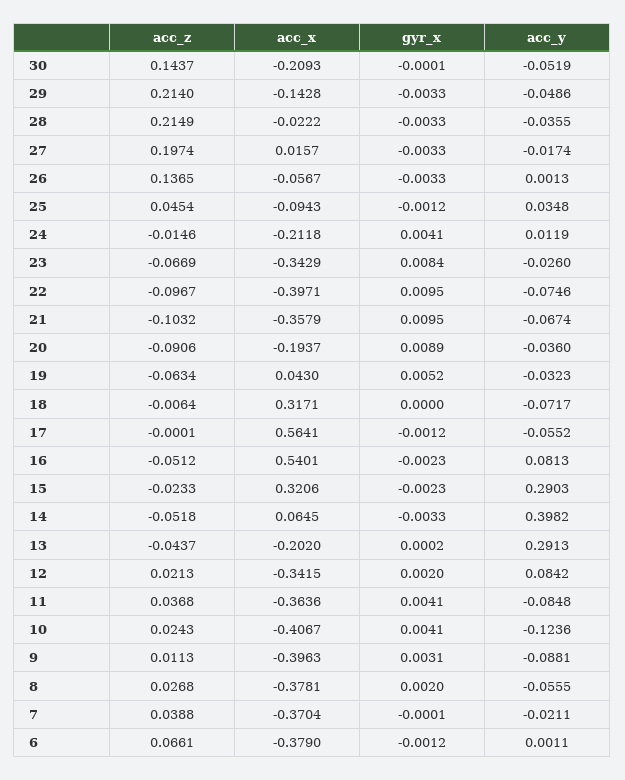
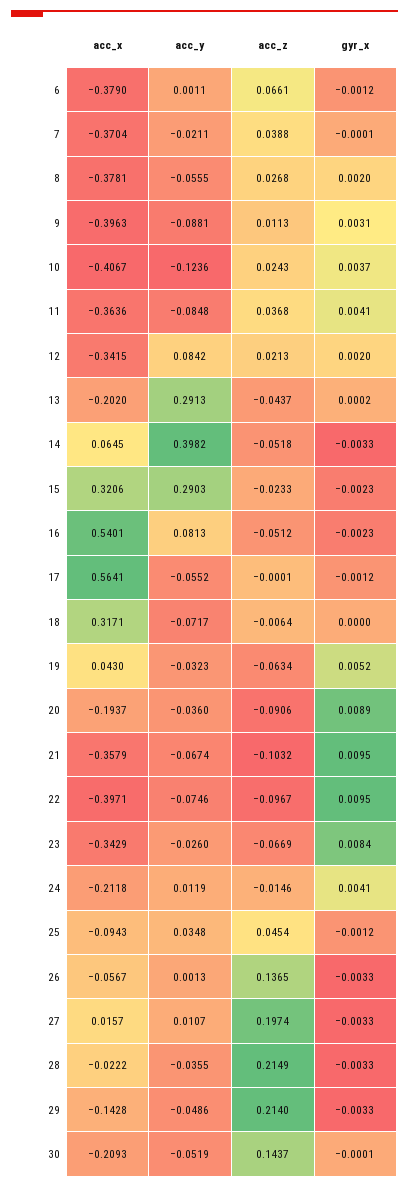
  {
    "acc_z": {
      "30": 0.1437,
      "29": 0.214,
      "28": 0.2149,
      "27": 0.1974,
      "26": 0.1365,
      "25": 0.0454,
      "24": -0.0146,
      "23": -0.0669,
      "22": -0.0967,
      "21": -0.1032,
      "20": -0.0906,
      "19": -0.0634,
      "18": -0.0064,
      "17": -0.0001,
      "16": -0.0512,
      "15": -0.0233,
      "14": -0.0518,
      "13": -0.0437,
      "12": 0.0213,
      "11": 0.0368,
      "10": 0.0243,
      "9": 0.0113,
      "8": 0.0268,
      "7": 0.0388,
      "6": 0.0661
    },
    "acc_x": {
      "30": -0.2093,
      "29": -0.1428,
      "28": -0.0222,
      "27": 0.0157,
      "26": -0.0567,
      "25": -0.0943,
      "24": -0.2118,
      "23": -0.3429,
      "22": -0.3971,
      "21": -0.3579,
      "20": -0.1937,
      "19": 0.043,
      "18": 0.3171,
      "17": 0.5641,
      "16": 0.5401,
      "15": 0.3206,
      "14": 0.0645,
      "13": -0.202,
      "12": -0.3415,
      "11": -0.3636,
      "10": -0.4067,
      "9": -0.3963,
      "8": -0.3781,
      "7": -0.3704,
      "6": -0.379
    },
    "gyr_x": {
      "30": -0.0001,
      "29": -0.0033,
      "28": -0.0033,
      "27": -0.0033,
      "26": -0.0033,
      "25": -0.0012,
      "24": 0.0041,
      "23": 0.0084,
      "22": 0.0095,
      "21": 0.0095,
      "20": 0.0089,
      "19": 0.0052,
      "18": 0,
      "17": -0.0012,
      "16": -0.0023,
      "15": -0.0023,
      "14": -0.0033,
      "13": 0.0002,
      "12": 0.002,
      "11": 0.0041,
-     "10": 0.0041,
+     "10": 0.0037,
      "9": 0.0031,
      "8": 0.002,
      "7": -0.0001,
      "6": -0.0012
    },
    "acc_y": {
      "30": -0.0519,
      "29": -0.0486,
      "28": -0.0355,
-     "27": -0.0174,
+     "27": 0.0107,
      "26": 0.0013,
      "25": 0.0348,
      "24": 0.0119,
      "23": -0.026,
      "22": -0.0746,
      "21": -0.0674,
      "20": -0.036,
      "19": -0.0323,
      "18": -0.0717,
      "17": -0.0552,
      "16": 0.0813,
      "15": 0.2903,
      "14": 0.3982,
      "13": 0.2913,
      "12": 0.0842,
      "11": -0.0848,
      "10": -0.1236,
      "9": -0.0881,
      "8": -0.0555,
      "7": -0.0211,
      "6": 0.0011
    }
  }

